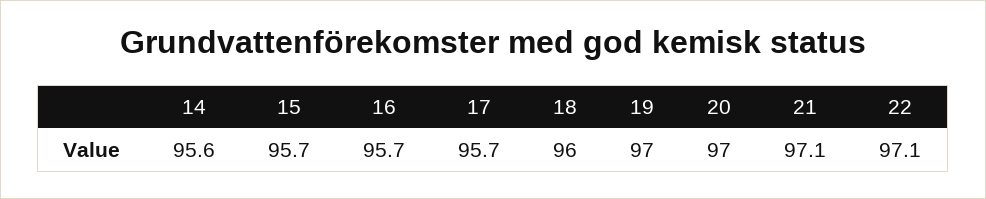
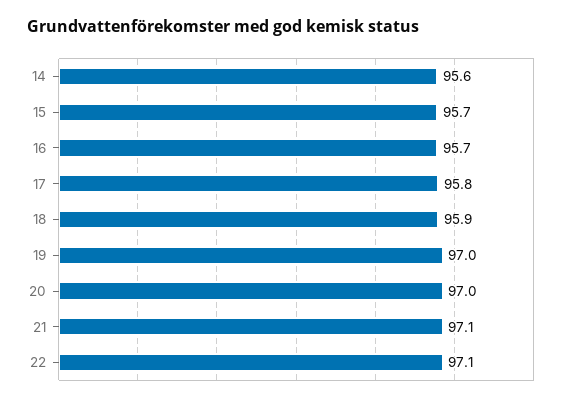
  {
    "14": 95.6,
    "15": 95.7,
    "16": 95.7,
-   "17": 95.7,
+   "17": 95.8,
-   "18": 96,
+   "18": 95.9,
    "19": 97,
    "20": 97,
    "21": 97.1,
    "22": 97.1
  }

